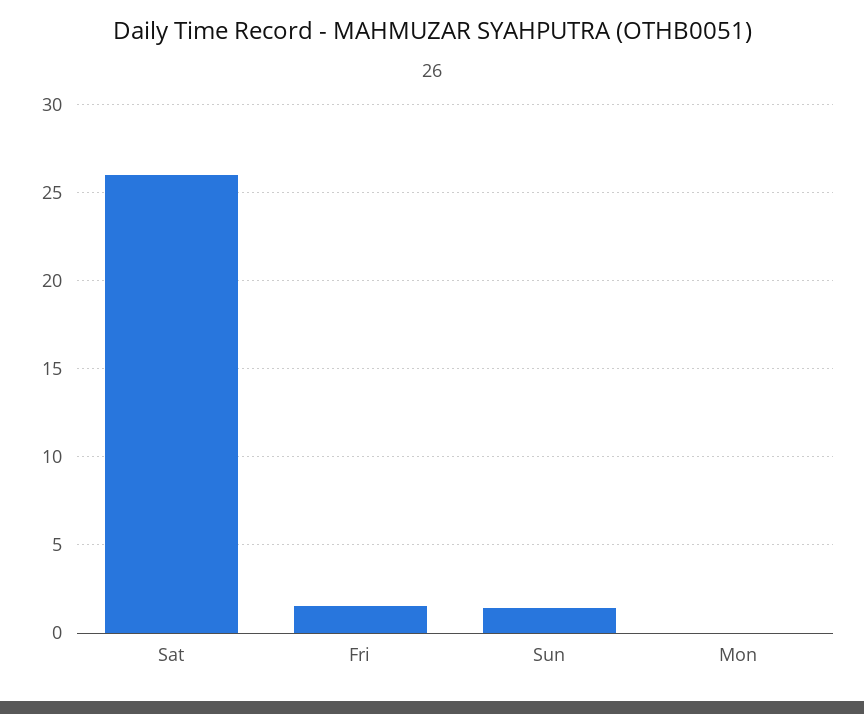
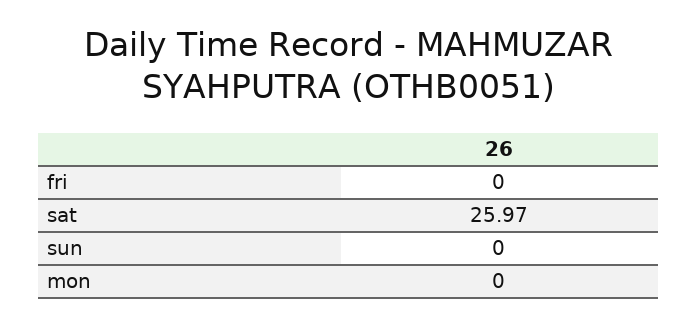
  {
    "Sat": 25.97,
-   "Fri": 1.5,
+   "Fri": 0,
-   "Sun": 1.5,
+   "Sun": 0,
    "Mon": 0
  }

